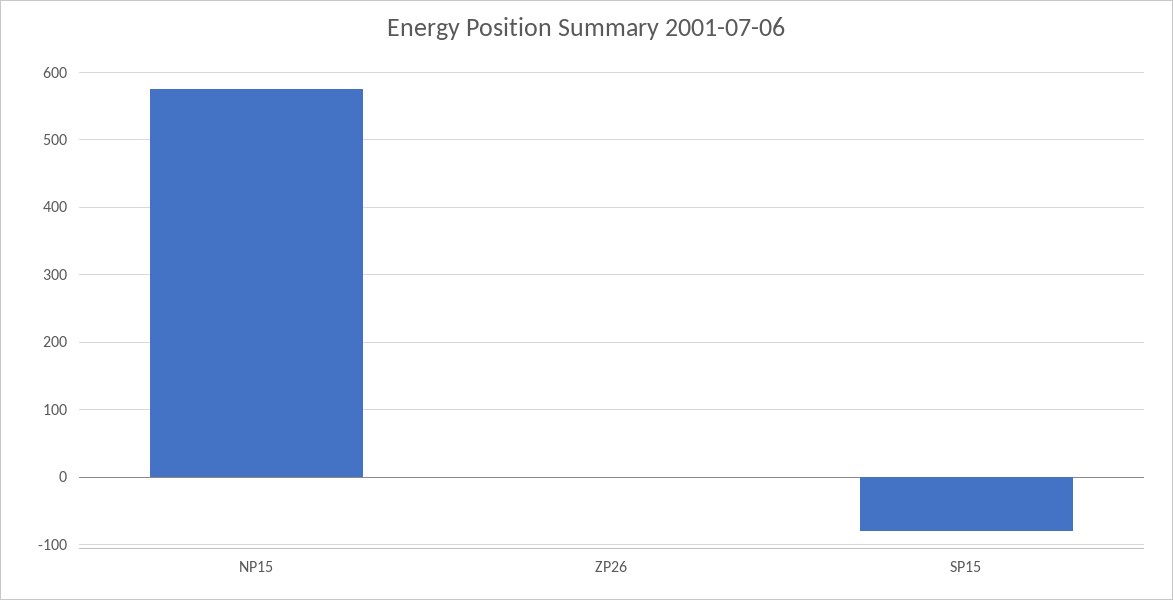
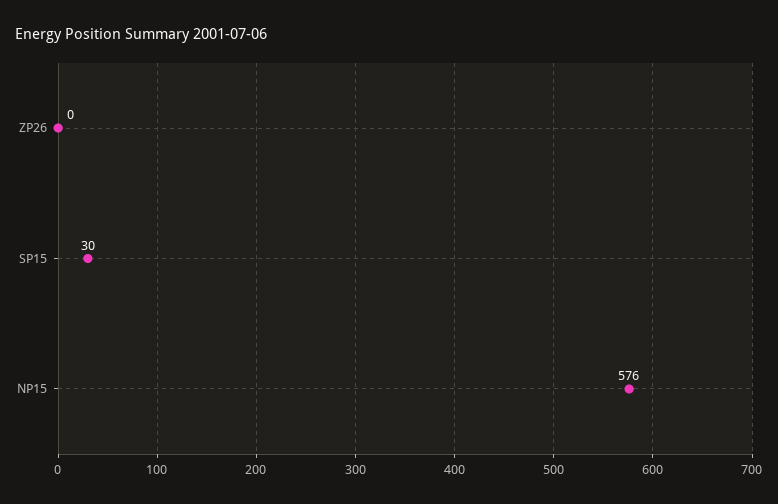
  {
    "NP15": 576,
    "ZP26": 0,
-   "SP15": -80
+   "SP15": 30
  }

